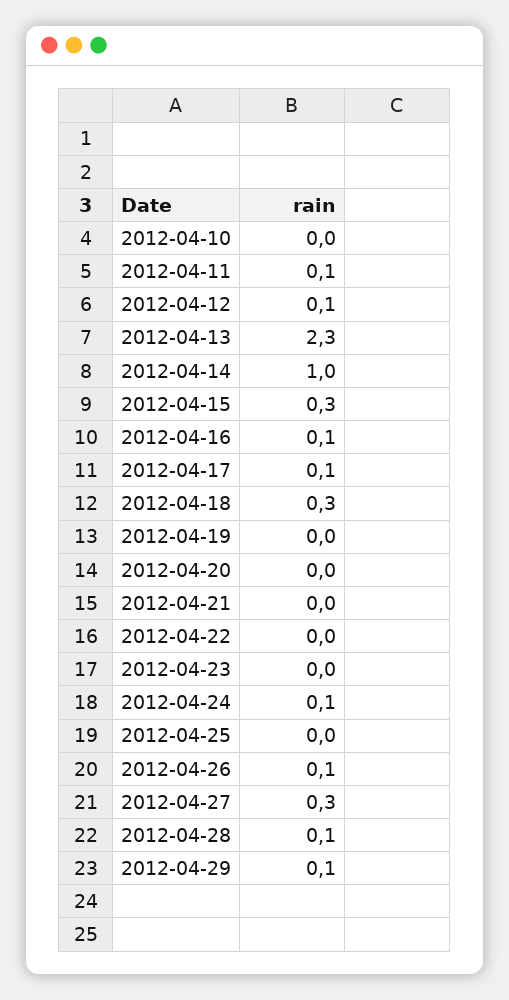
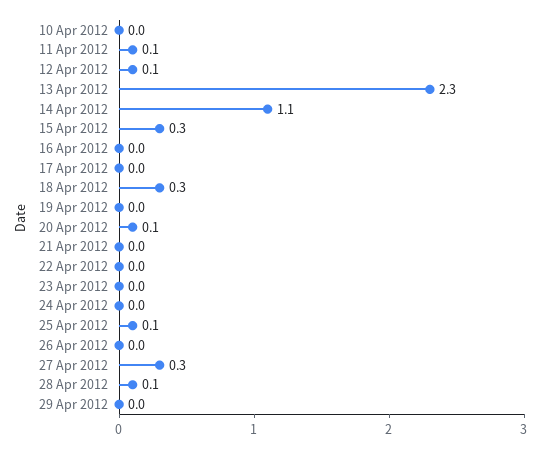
  {
    "2012-04-10": 0,
    "2012-04-11": 0.1,
    "2012-04-12": 0.1,
    "2012-04-13": 2.3,
-   "2012-04-14": 1,
+   "2012-04-14": 1.1,
    "2012-04-15": 0.3,
-   "2012-04-16": 0.1,
+   "2012-04-16": 0,
-   "2012-04-17": 0.1,
+   "2012-04-17": 0,
    "2012-04-18": 0.3,
    "2012-04-19": 0,
-   "2012-04-20": 0,
+   "2012-04-20": 0.1,
    "2012-04-21": 0,
    "2012-04-22": 0,
    "2012-04-23": 0,
-   "2012-04-24": 0.1,
+   "2012-04-24": 0,
-   "2012-04-25": 0,
+   "2012-04-25": 0.1,
-   "2012-04-26": 0.1,
+   "2012-04-26": 0,
    "2012-04-27": 0.3,
    "2012-04-28": 0.1,
-   "2012-04-29": 0.1
+   "2012-04-29": 0
  }

